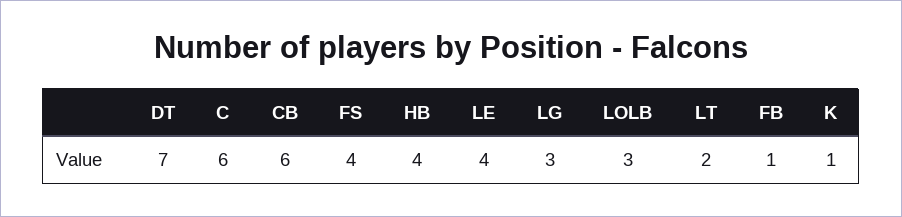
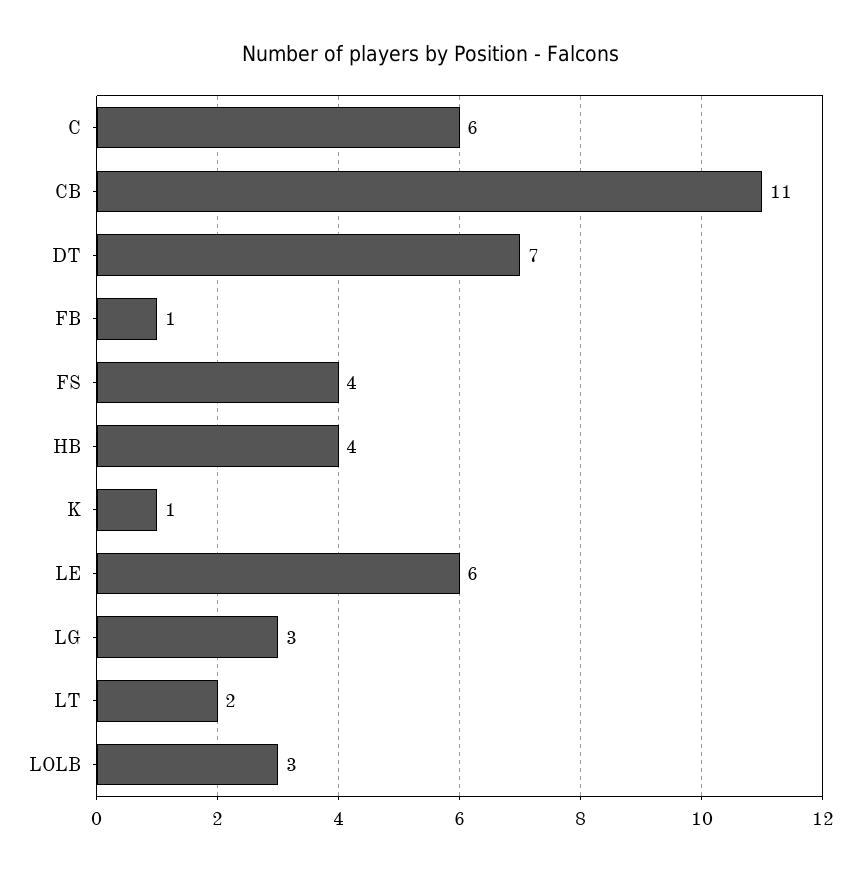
  {
    "DT": 7,
    "C": 6,
-   "CB": 6,
+   "CB": 11,
    "FS": 4,
    "HB": 4,
-   "LE": 4,
+   "LE": 6,
    "LG": 3,
    "LOLB": 3,
    "LT": 2,
    "FB": 1,
    "K": 1
  }

